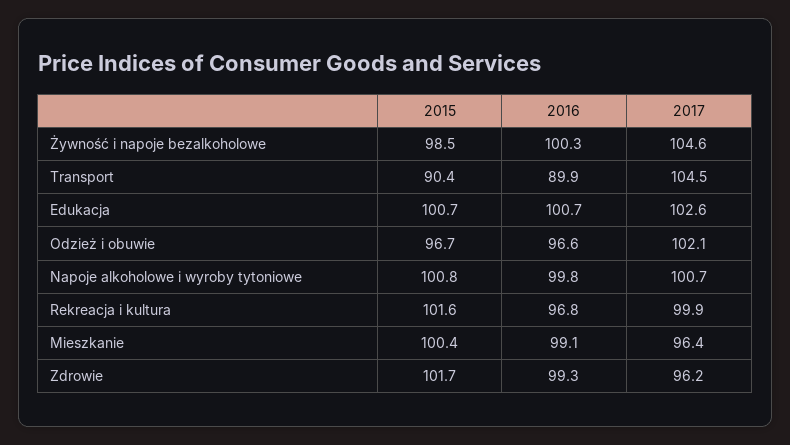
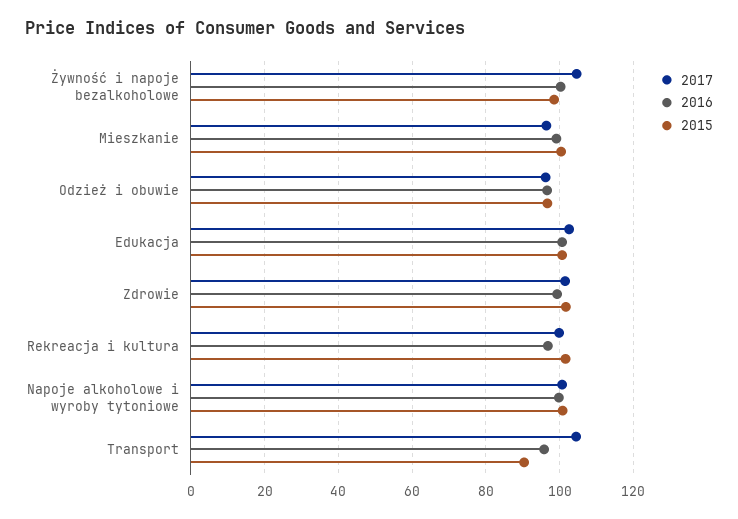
  {
    "2015": {
      "Żywność i napoje bezalkoholowe": 98.5,
      "Transport": 90.4,
      "Edukacja": 100.7,
      "Odzież i obuwie": 96.7,
      "Napoje alkoholowe i wyroby tytoniowe": 100.8,
      "Rekreacja i kultura": 101.6,
      "Mieszkanie": 100.4,
      "Zdrowie": 101.7
    },
    "2016": {
      "Żywność i napoje bezalkoholowe": 100.3,
-     "Transport": 89.9,
+     "Transport": 96,
      "Edukacja": 100.7,
      "Odzież i obuwie": 96.6,
      "Napoje alkoholowe i wyroby tytoniowe": 99.8,
      "Rekreacja i kultura": 96.8,
      "Mieszkanie": 99.1,
      "Zdrowie": 99.3
    },
    "2017": {
      "Żywność i napoje bezalkoholowe": 104.6,
      "Transport": 104.5,
      "Edukacja": 102.6,
-     "Odzież i obuwie": 102.1,
+     "Odzież i obuwie": 96,
      "Napoje alkoholowe i wyroby tytoniowe": 100.7,
      "Rekreacja i kultura": 99.9,
      "Mieszkanie": 96.4,
-     "Zdrowie": 96.2
+     "Zdrowie": 102
    }
  }

